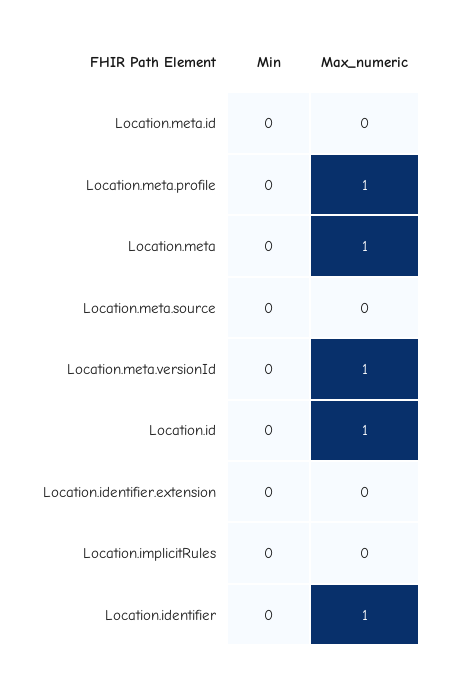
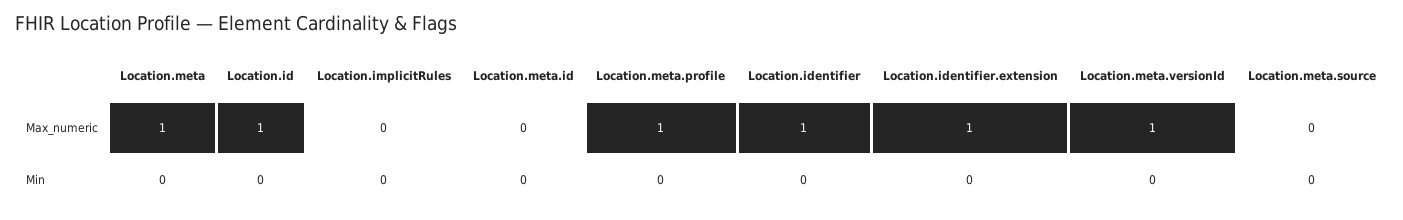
  {
    "Min": {
      "Location.meta.id": 0,
      "Location.meta.profile": 0,
      "Location.meta": 0,
      "Location.meta.source": 0,
      "Location.meta.versionId": 0,
      "Location.id": 0,
      "Location.identifier.extension": 0,
      "Location.implicitRules": 0,
      "Location.identifier": 0
    },
    "Max_numeric": {
      "Location.meta.id": 0,
      "Location.meta.profile": 1,
      "Location.meta": 1,
      "Location.meta.source": 0,
      "Location.meta.versionId": 1,
      "Location.id": 1,
-     "Location.identifier.extension": 0,
+     "Location.identifier.extension": 1,
      "Location.implicitRules": 0,
      "Location.identifier": 1
    }
  }

